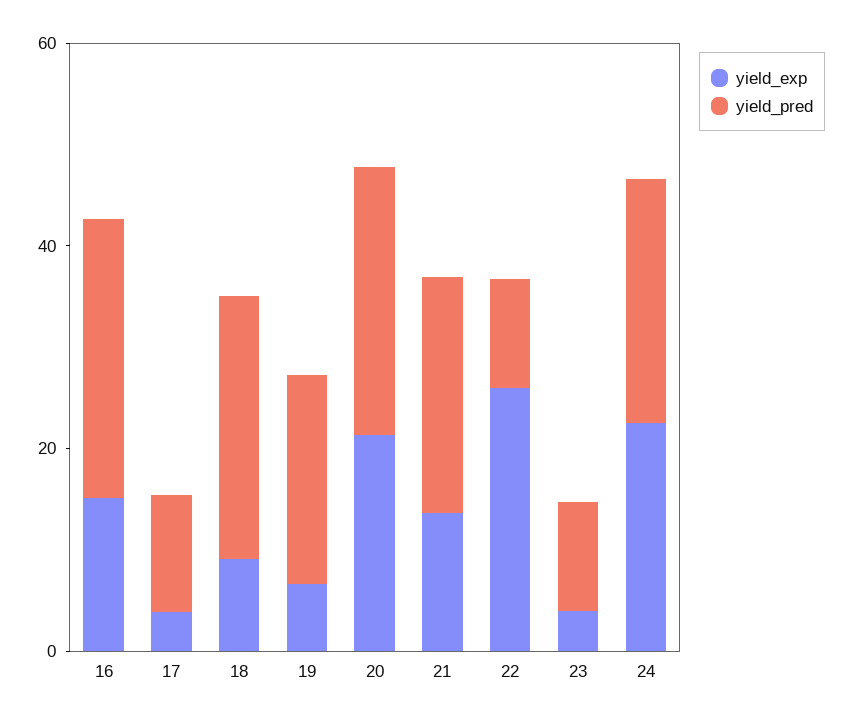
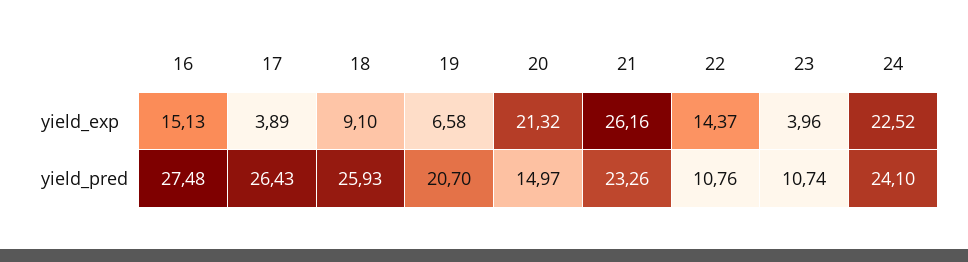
  {
    "yield_exp": {
      "16": 15.13,
      "17": 3.89,
      "18": 9.1,
      "19": 6.58,
      "20": 21.32,
-     "21": 15,
+     "21": 26.16,
-     "22": 25,
+     "22": 14.37,
      "23": 3.96,
      "24": 22.52
    },
    "yield_pred": {
      "16": 27.48,
-     "17": 10,
+     "17": 26.43,
      "18": 25.93,
      "19": 20.7,
-     "20": 25,
+     "20": 14.97,
      "21": 23.26,
      "22": 10.76,
      "23": 10.74,
      "24": 24.1
    }
  }

